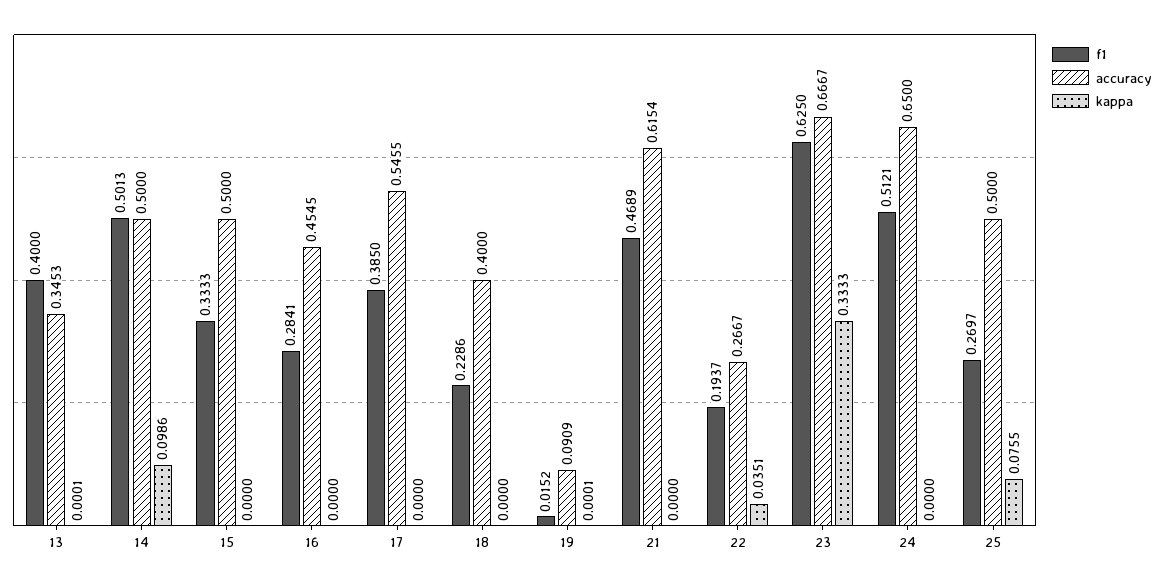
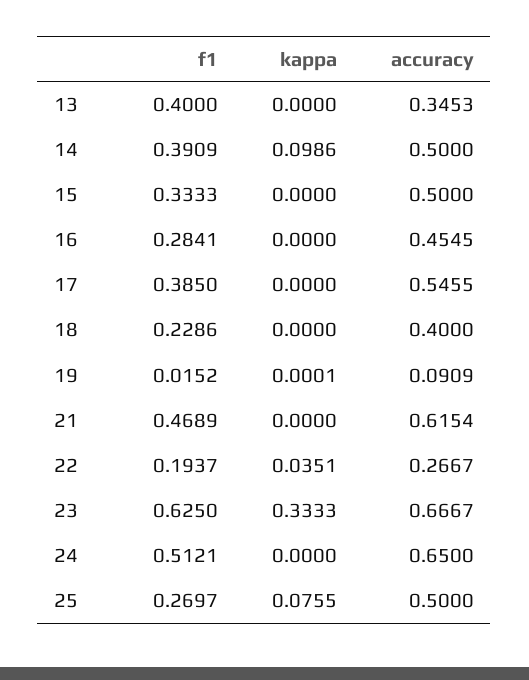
  {
    "f1": {
      "13": 0.4,
-     "14": 0.5013,
+     "14": 0.3909,
      "15": 0.3333,
      "16": 0.2841,
      "17": 0.385,
      "18": 0.2286,
      "19": 0.0152,
      "21": 0.4689,
      "22": 0.1937,
      "23": 0.625,
      "24": 0.5121,
      "25": 0.2697
    },
    "accuracy": {
      "13": 0.3453,
      "14": 0.5,
      "15": 0.5,
      "16": 0.4545,
      "17": 0.5455,
      "18": 0.4,
      "19": 0.0909,
      "21": 0.6154,
      "22": 0.2667,
      "23": 0.6667,
      "24": 0.65,
      "25": 0.5
    },
    "kappa": {
-     "13": 0.0001,
+     "13": 0,
      "14": 0.0986,
      "15": 0,
      "16": 0,
      "17": 0,
      "18": 0,
      "19": 0.0001,
      "21": 0,
      "22": 0.0351,
      "23": 0.3333,
      "24": 0,
      "25": 0.0755
    }
  }

